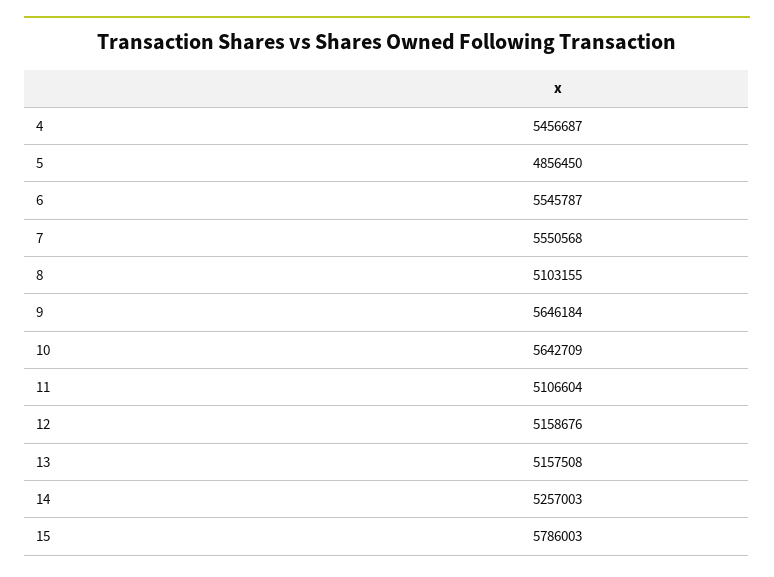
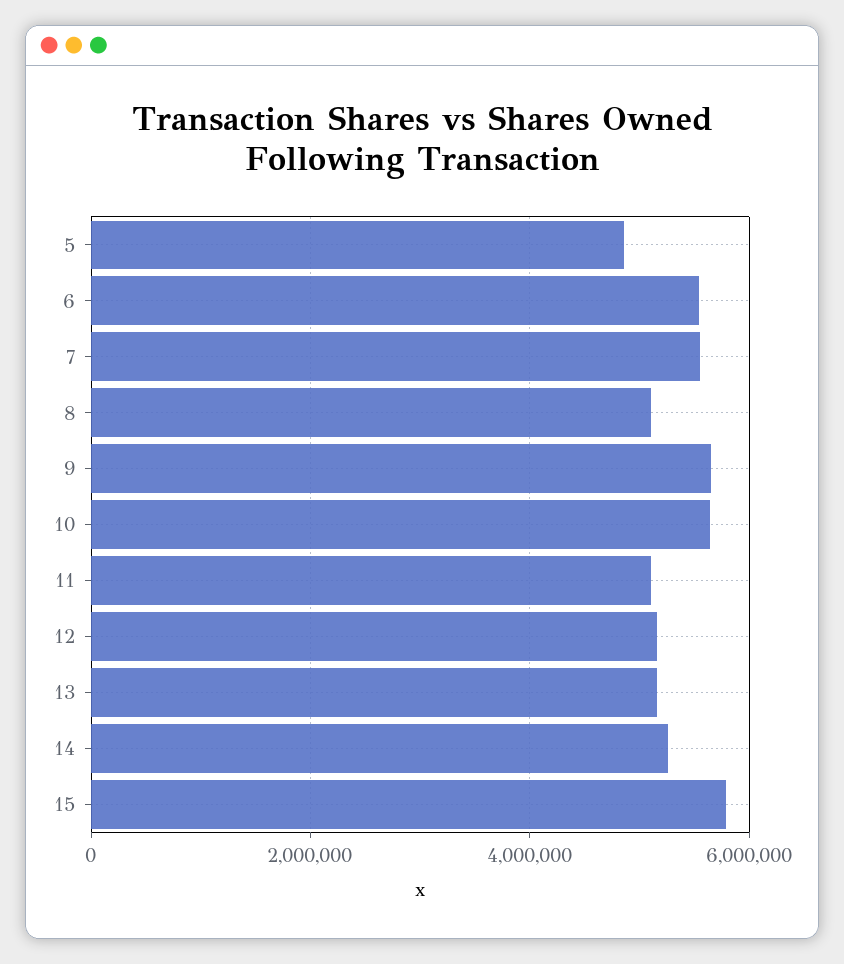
  {
-   "4": 5456687,
    "5": 4856450,
    "6": 5545787,
    "7": 5550568,
    "8": 5103155,
    "9": 5646184,
    "10": 5642709,
    "11": 5106604,
    "12": 5158676,
    "13": 5157508,
    "14": 5257003,
    "15": 5786003
  }

